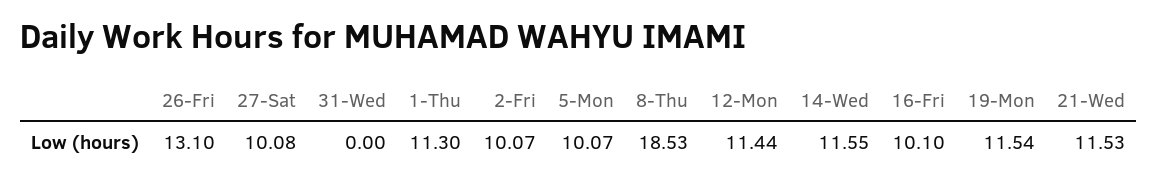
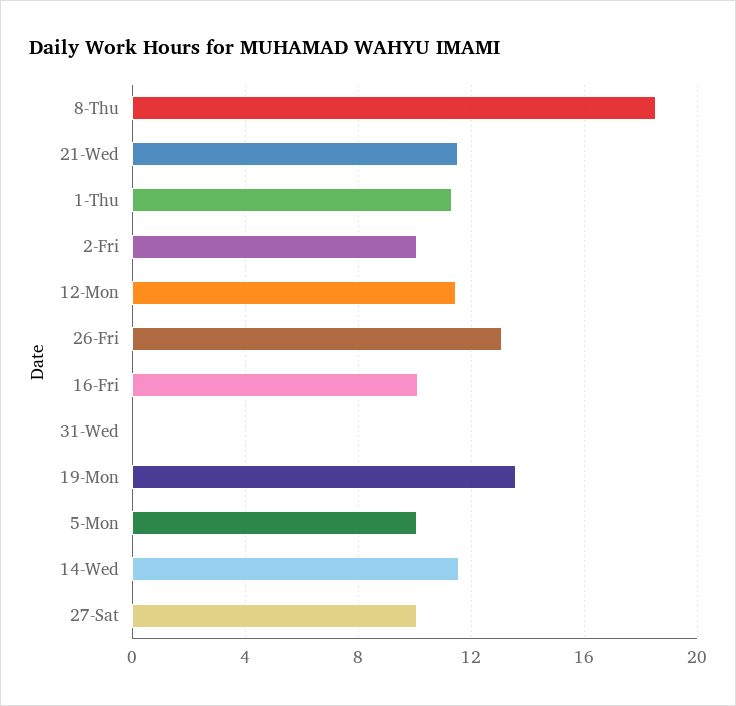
  {
    "26-Fri": 13.1,
    "27-Sat": 10.08,
    "31-Wed": 0,
    "1-Thu": 11.3,
    "2-Fri": 10.07,
    "5-Mon": 10.07,
    "8-Thu": 18.53,
    "12-Mon": 11.44,
    "14-Wed": 11.55,
    "16-Fri": 10.1,
-   "19-Mon": 11.54,
+   "19-Mon": 13.5,
    "21-Wed": 11.53
  }

